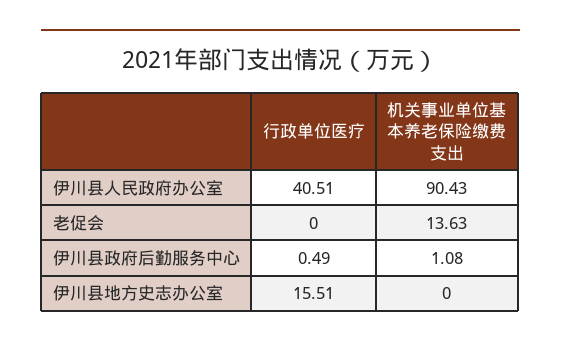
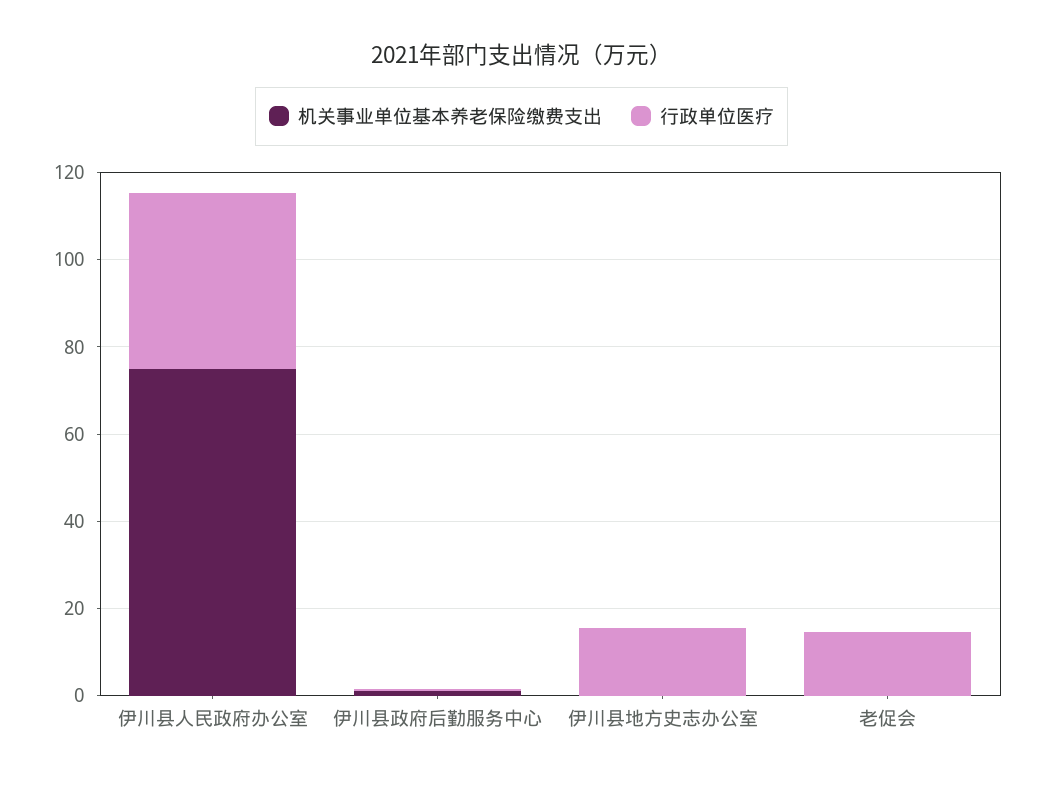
  {
    "行政单位医疗": {
      "伊川县人民政府办公室": 40.51,
-     "老促会": 0,
+     "老促会": 15,
      "伊川县政府后勤服务中心": 0.49,
      "伊川县地方史志办公室": 15.51
    },
    "机关事业单位基本养老保险缴费支出": {
-     "伊川县人民政府办公室": 90.43,
+     "伊川县人民政府办公室": 75,
-     "老促会": 13.63,
+     "老促会": 0,
      "伊川县政府后勤服务中心": 1.08,
      "伊川县地方史志办公室": 0
    }
  }

